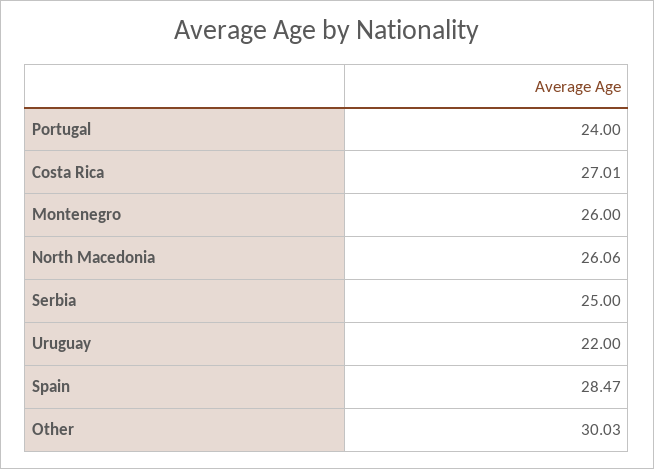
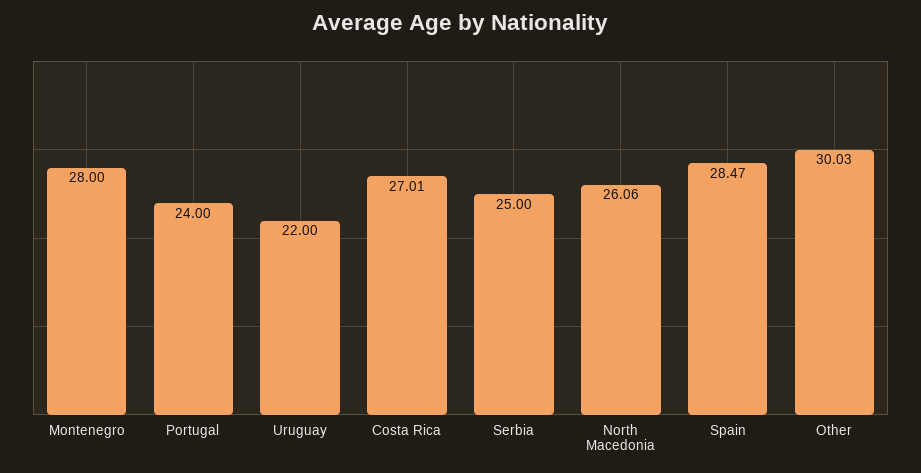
  {
    "Portugal": 24,
    "Costa Rica": 27.01,
-   "Montenegro": 26,
+   "Montenegro": 28,
    "North Macedonia": 26.06,
    "Serbia": 25,
    "Uruguay": 22,
    "Spain": 28.47,
    "Other": 30.03
  }

